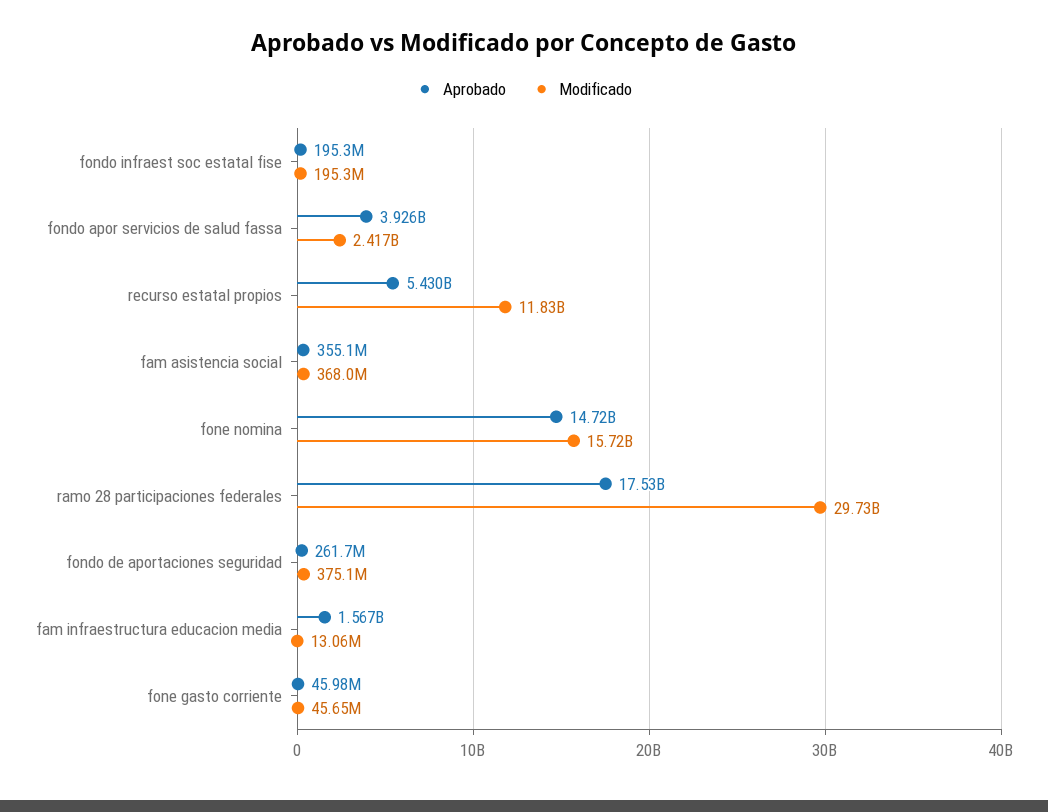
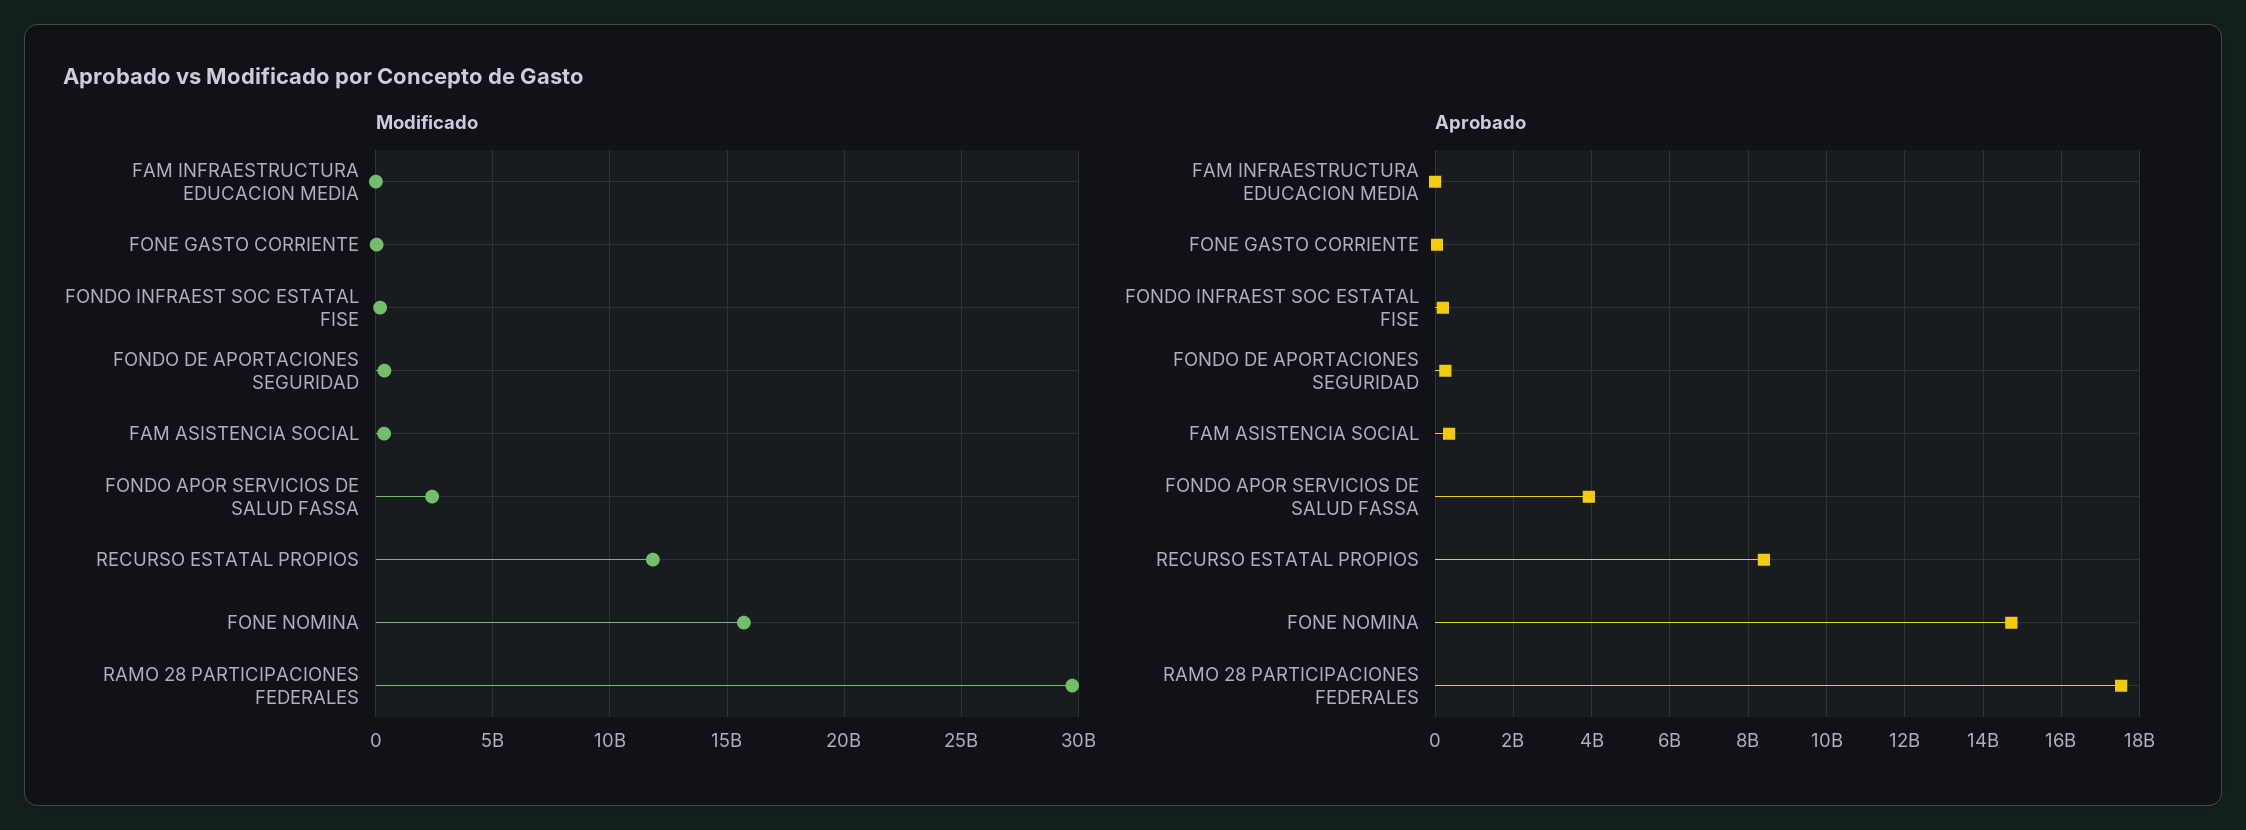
  {
    "Aprobado": {
      "fondo infraest soc estatal fise": 195300000,
      "fondo apor servicios de salud fassa": 3926000000,
-     "recurso estatal propios": 5430000000,
+     "recurso estatal propios": 8400000000,
      "fam asistencia social": 355100000,
      "fone nomina": 14720000000,
      "ramo 28 participaciones federales": 17530000000,
      "fondo de aportaciones seguridad": 261700000,
-     "fam infraestructura educacion media": 1567000000,
+     "fam infraestructura educacion media": 0,
      "fone gasto corriente": 45980000
    },
    "Modificado": {
      "fondo infraest soc estatal fise": 195300000,
      "fondo apor servicios de salud fassa": 2417000000,
      "recurso estatal propios": 11830000000,
      "fam asistencia social": 368000000,
      "fone nomina": 15720000000,
      "ramo 28 participaciones federales": 29730000000,
      "fondo de aportaciones seguridad": 375100000,
      "fam infraestructura educacion media": 13060000,
      "fone gasto corriente": 45650000
    }
  }

